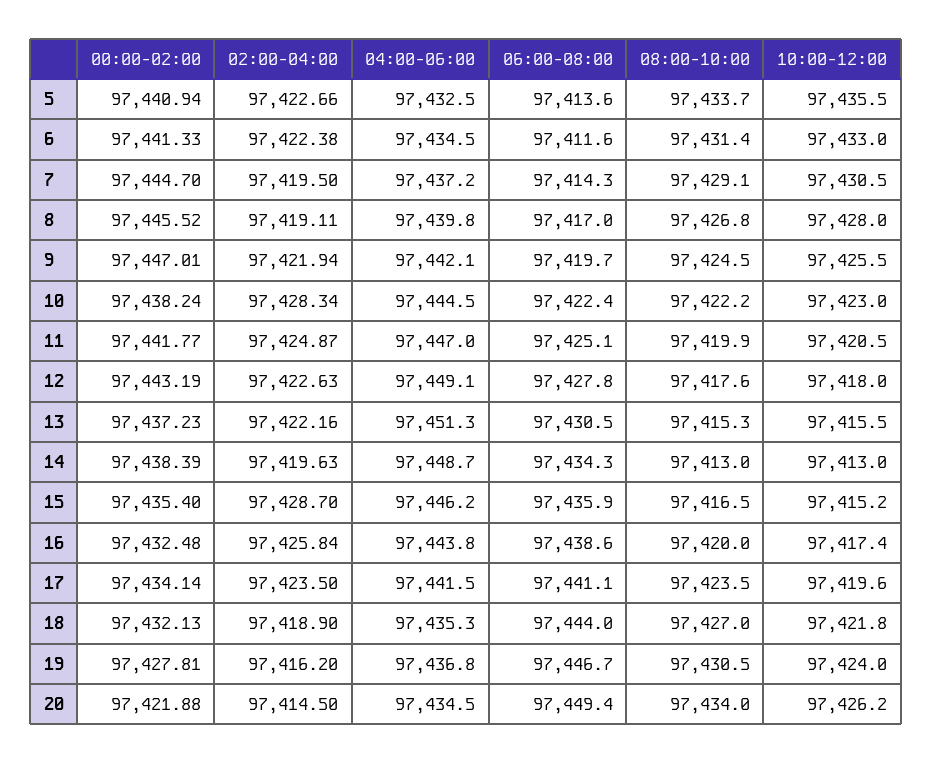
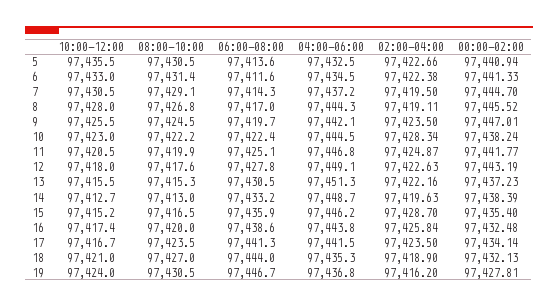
  {
    "00:00-02:00": {
      "5": 97440.94,
      "6": 97441.33,
      "7": 97444.7,
      "8": 97445.52,
      "9": 97447.01,
      "10": 97438.24,
      "11": 97441.77,
      "12": 97443.19,
      "13": 97437.23,
      "14": 97438.39,
      "15": 97435.4,
      "16": 97432.48,
      "17": 97434.14,
      "18": 97432.13,
-     "19": 97427.81,
+     "19": 97427.81
-     "20": 97421.88
    },
    "02:00-04:00": {
      "5": 97422.66,
      "6": 97422.38,
      "7": 97419.5,
      "8": 97419.11,
-     "9": 97421.94,
+     "9": 97423.5,
      "10": 97428.34,
      "11": 97424.87,
      "12": 97422.63,
      "13": 97422.16,
      "14": 97419.63,
      "15": 97428.7,
      "16": 97425.84,
      "17": 97423.5,
      "18": 97418.9,
-     "19": 97416.2,
+     "19": 97416.2
-     "20": 97414.5
    },
    "04:00-06:00": {
      "5": 97432.5,
      "6": 97434.5,
      "7": 97437.2,
-     "8": 97439.8,
+     "8": 97444.3,
      "9": 97442.1,
      "10": 97444.5,
-     "11": 97447,
+     "11": 97446.8,
      "12": 97449.1,
      "13": 97451.3,
      "14": 97448.7,
      "15": 97446.2,
      "16": 97443.8,
      "17": 97441.5,
      "18": 97435.3,
-     "19": 97436.8,
+     "19": 97436.8
-     "20": 97434.5
    },
    "06:00-08:00": {
      "5": 97413.6,
      "6": 97411.6,
      "7": 97414.3,
      "8": 97417,
      "9": 97419.7,
      "10": 97422.4,
      "11": 97425.1,
      "12": 97427.8,
      "13": 97430.5,
-     "14": 97434.3,
+     "14": 97433.2,
      "15": 97435.9,
      "16": 97438.6,
-     "17": 97441.1,
+     "17": 97441.3,
      "18": 97444,
-     "19": 97446.7,
+     "19": 97446.7
-     "20": 97449.4
    },
    "08:00-10:00": {
-     "5": 97433.7,
+     "5": 97430.5,
      "6": 97431.4,
      "7": 97429.1,
      "8": 97426.8,
      "9": 97424.5,
      "10": 97422.2,
      "11": 97419.9,
      "12": 97417.6,
      "13": 97415.3,
      "14": 97413,
      "15": 97416.5,
      "16": 97420,
      "17": 97423.5,
      "18": 97427,
-     "19": 97430.5,
+     "19": 97430.5
-     "20": 97434
    },
    "10:00-12:00": {
      "5": 97435.5,
      "6": 97433,
      "7": 97430.5,
      "8": 97428,
      "9": 97425.5,
      "10": 97423,
      "11": 97420.5,
      "12": 97418,
      "13": 97415.5,
-     "14": 97413,
+     "14": 97412.7,
      "15": 97415.2,
      "16": 97417.4,
-     "17": 97419.6,
+     "17": 97416.7,
-     "18": 97421.8,
+     "18": 97421,
-     "19": 97424,
+     "19": 97424
-     "20": 97426.2
    }
  }

